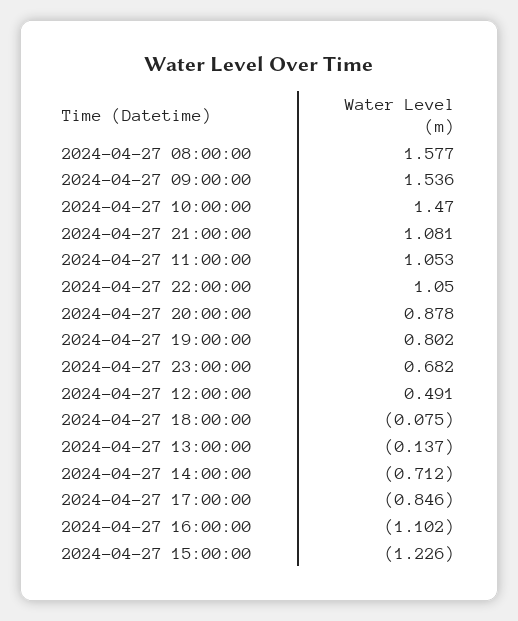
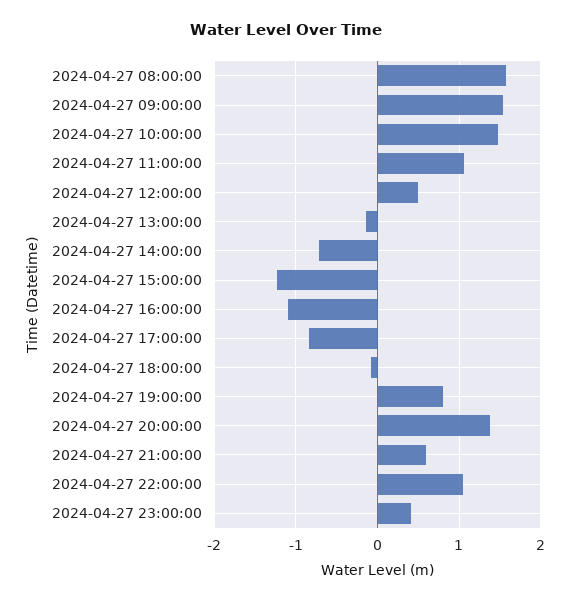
  {
    "2024-04-27 08:00:00": 1.577,
    "2024-04-27 09:00:00": 1.536,
    "2024-04-27 10:00:00": 1.47,
-   "2024-04-27 21:00:00": 1.081,
+   "2024-04-27 21:00:00": 0.6,
    "2024-04-27 11:00:00": 1.053,
    "2024-04-27 22:00:00": 1.05,
-   "2024-04-27 20:00:00": 0.878,
+   "2024-04-27 20:00:00": 1.4,
    "2024-04-27 19:00:00": 0.802,
-   "2024-04-27 23:00:00": 0.682,
+   "2024-04-27 23:00:00": 0.4,
    "2024-04-27 12:00:00": 0.491,
    "2024-04-27 18:00:00": -0.075,
    "2024-04-27 13:00:00": -0.137,
    "2024-04-27 14:00:00": -0.712,
    "2024-04-27 17:00:00": -0.846,
    "2024-04-27 16:00:00": -1.102,
    "2024-04-27 15:00:00": -1.226
  }

